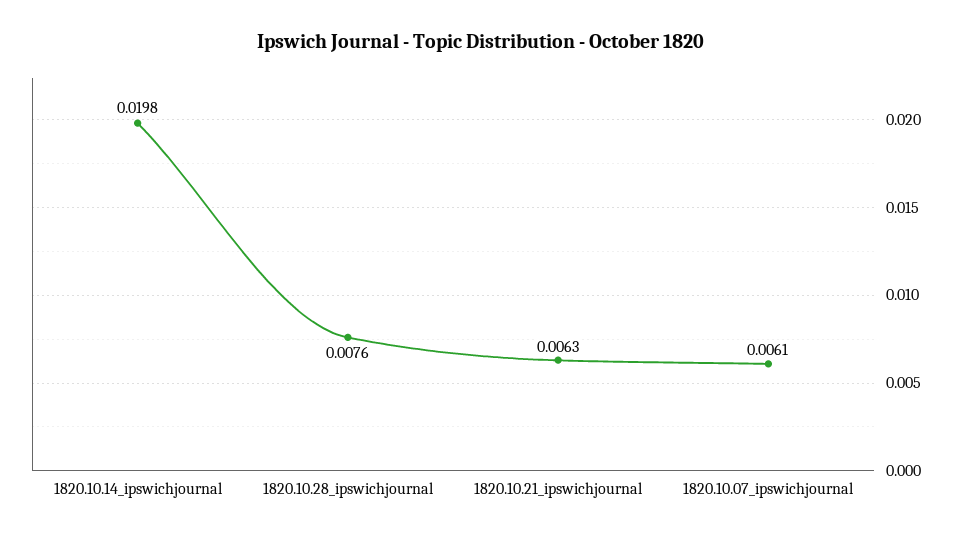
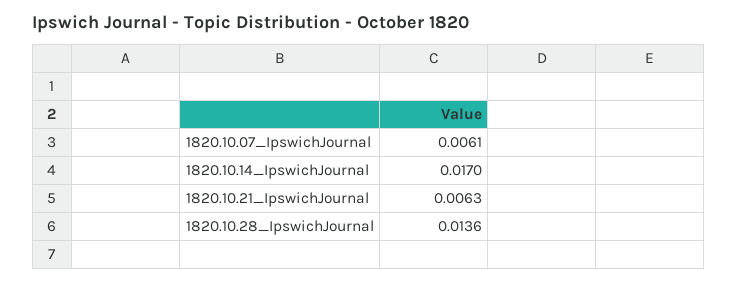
  {
-   "1820.10.14_ipswichjournal": 0.0198,
+   "1820.10.14_ipswichjournal": 0.017,
-   "1820.10.28_ipswichjournal": 0.0076,
+   "1820.10.28_ipswichjournal": 0.0136,
    "1820.10.21_ipswichjournal": 0.0063,
    "1820.10.07_ipswichjournal": 0.0061
  }

